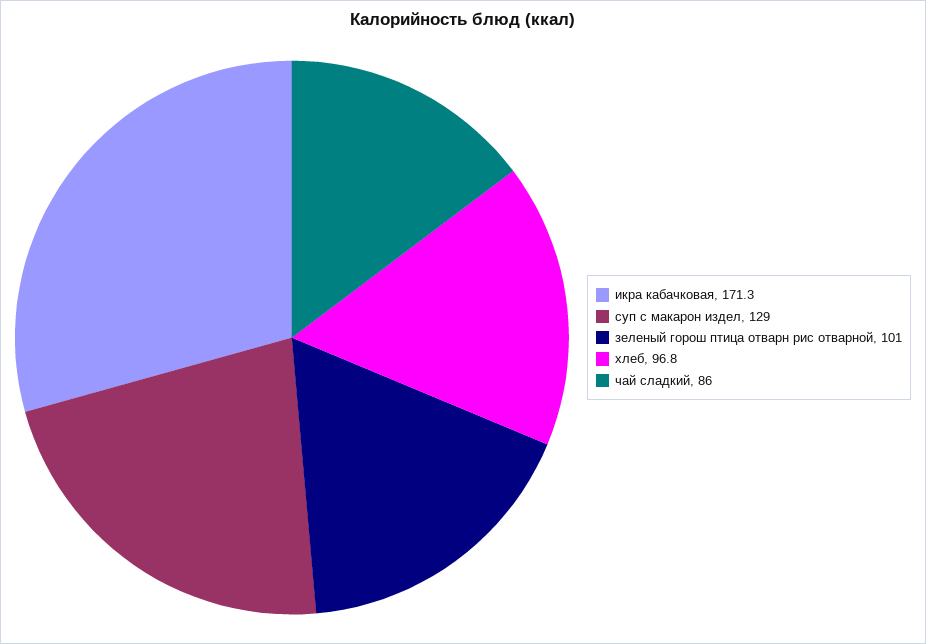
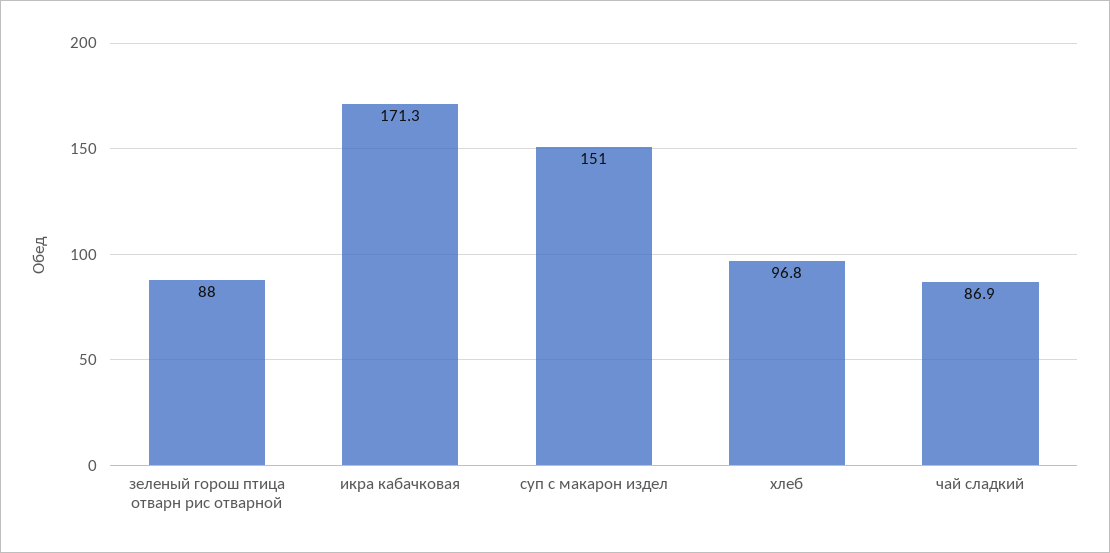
  {
    "икра кабачковая": 171.3,
-   "суп с макарон издел": 129,
+   "суп с макарон издел": 151,
-   "зеленый горош птица отварн рис отварной": 101,
+   "зеленый горош птица отварн рис отварной": 88,
    "хлеб": 96.8,
-   "чай сладкий": 86
+   "чай сладкий": 86.9
  }

